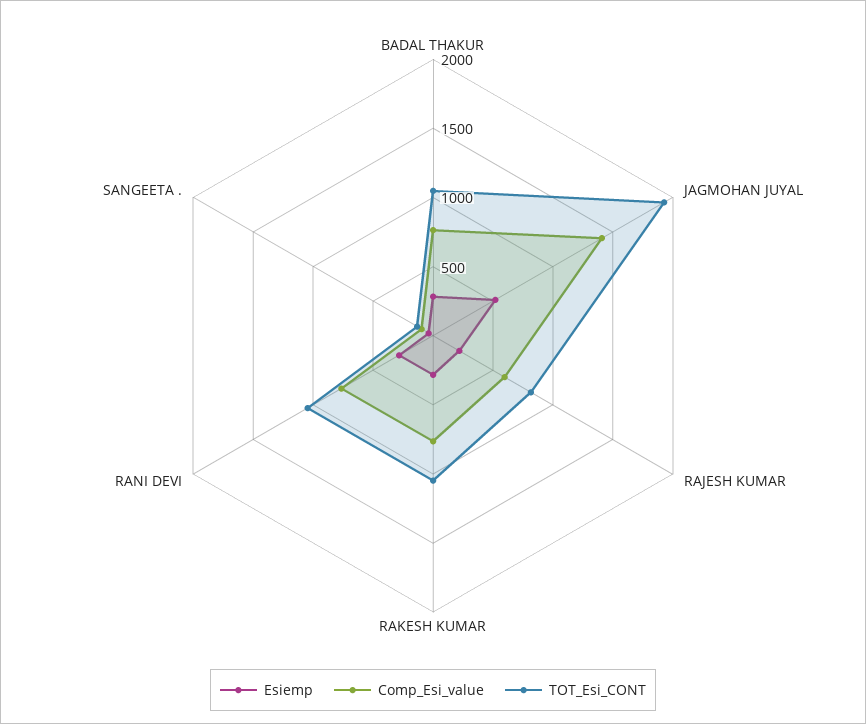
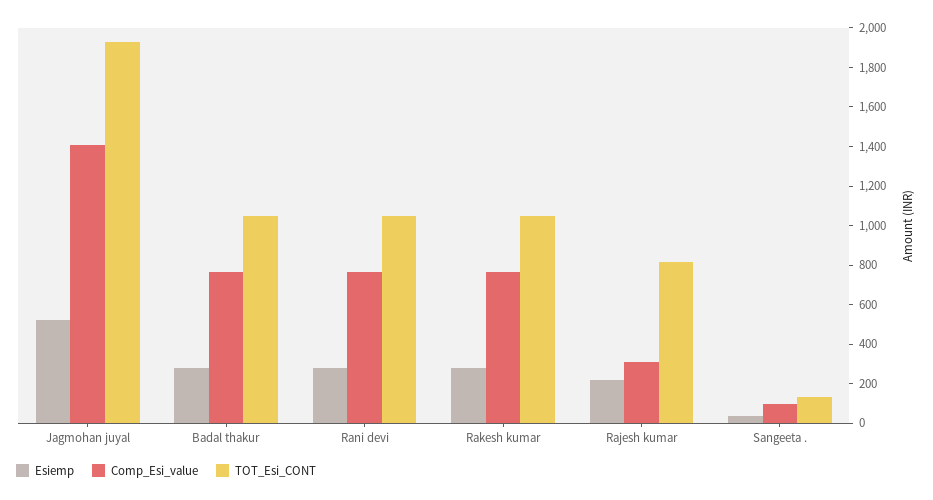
  {
    "Esiemp": {
      "BADAL THAKUR": 300,
      "JAGMOHAN JUYAL": 500,
      "RAJESH KUMAR": 200,
      "RAKESH KUMAR": 300,
      "RANI DEVI": 300,
      "SANGEETA .": 50
    },
    "Comp_Esi_value": {
      "BADAL THAKUR": 750,
      "JAGMOHAN JUYAL": 1400,
-     "RAJESH KUMAR": 600,
+     "RAJESH KUMAR": 300,
      "RAKESH KUMAR": 750,
      "RANI DEVI": 750,
      "SANGEETA .": 100
    },
    "TOT_Esi_CONT": {
      "BADAL THAKUR": 1050,
      "JAGMOHAN JUYAL": 1950,
      "RAJESH KUMAR": 800,
      "RAKESH KUMAR": 1050,
      "RANI DEVI": 1050,
      "SANGEETA .": 150
    }
  }

